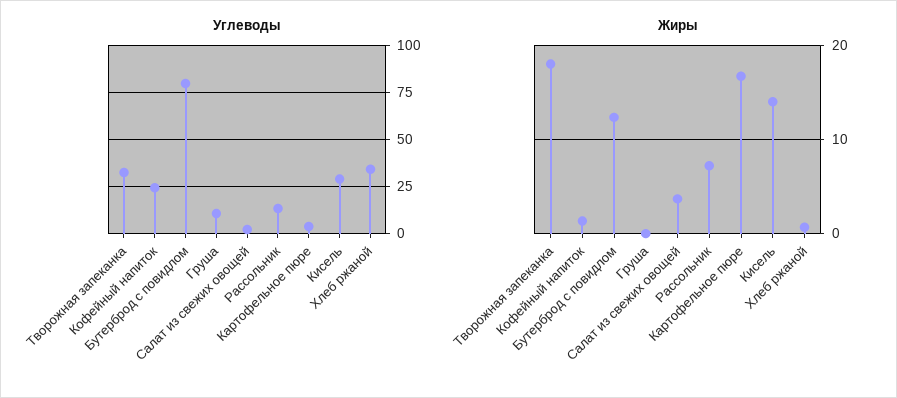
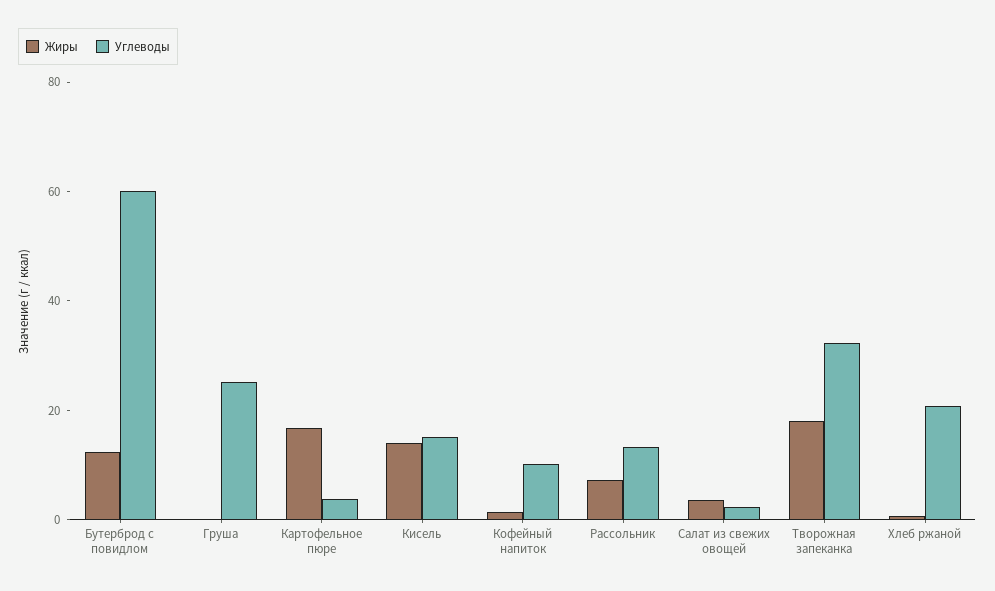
  {
    "Углеводы": {
      "Творожная запеканка": 30,
-     "Кофейный напиток": 25,
+     "Кофейный напиток": 10,
-     "Бутерброд с повидлом": 80,
+     "Бутерброд с повидлом": 60,
-     "Груша": 10,
+     "Груша": 25,
      "Салат из свежих овощей": 0,
      "Рассольник": 15,
      "Картофельное пюре": 5,
-     "Кисель": 30,
+     "Кисель": 15,
-     "Хлеб ржаной": 35
+     "Хлеб ржаной": 20
    },
    "Жиры": {
      "Творожная запеканка": 18,
      "Кофейный напиток": 1,
      "Бутерброд с повидлом": 12,
      "Груша": 0,
      "Салат из свежих овощей": 4,
      "Рассольник": 7,
      "Картофельное пюре": 17,
      "Кисель": 14,
      "Хлеб ржаной": 1
    }
  }

